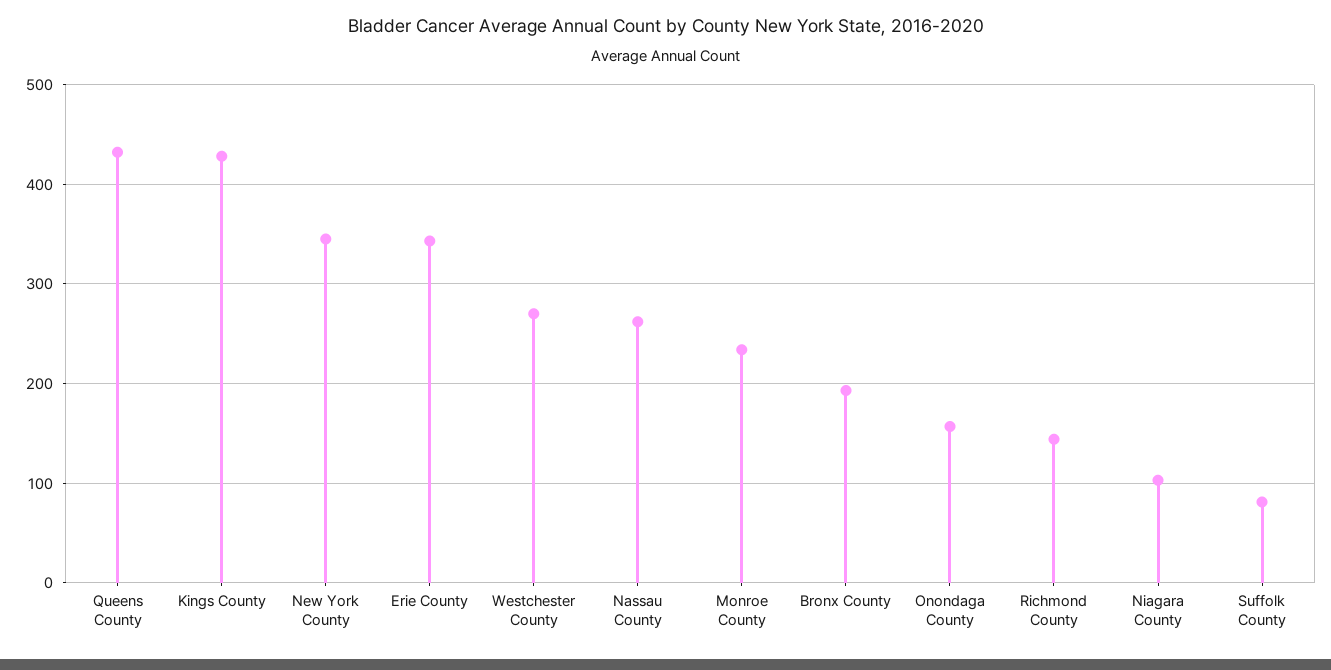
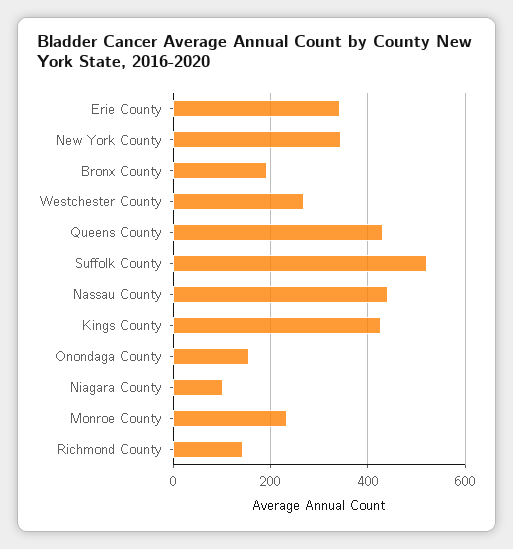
  {
    "Queens County": 430,
    "Kings County": 430,
    "New York County": 350,
    "Erie County": 340,
    "Westchester County": 270,
-   "Nassau County": 260,
+   "Nassau County": 440,
    "Monroe County": 230,
    "Bronx County": 190,
    "Onondaga County": 160,
    "Richmond County": 140,
    "Niagara County": 100,
-   "Suffolk County": 80
+   "Suffolk County": 520
  }

